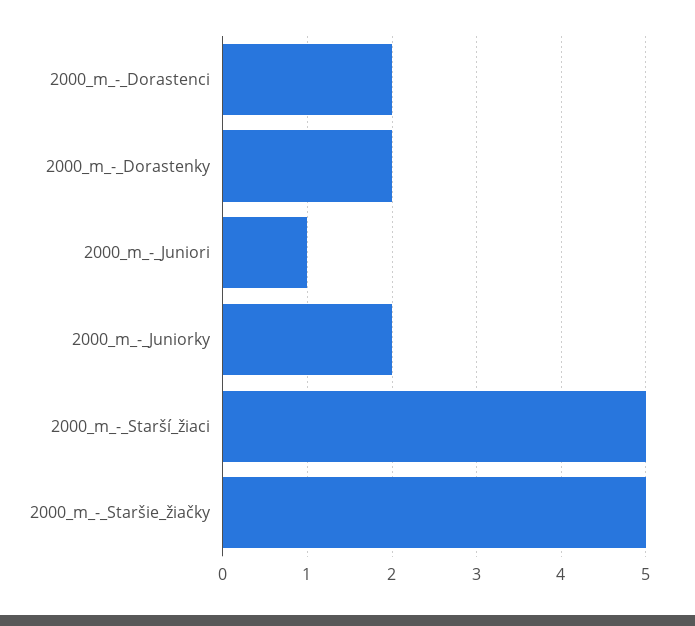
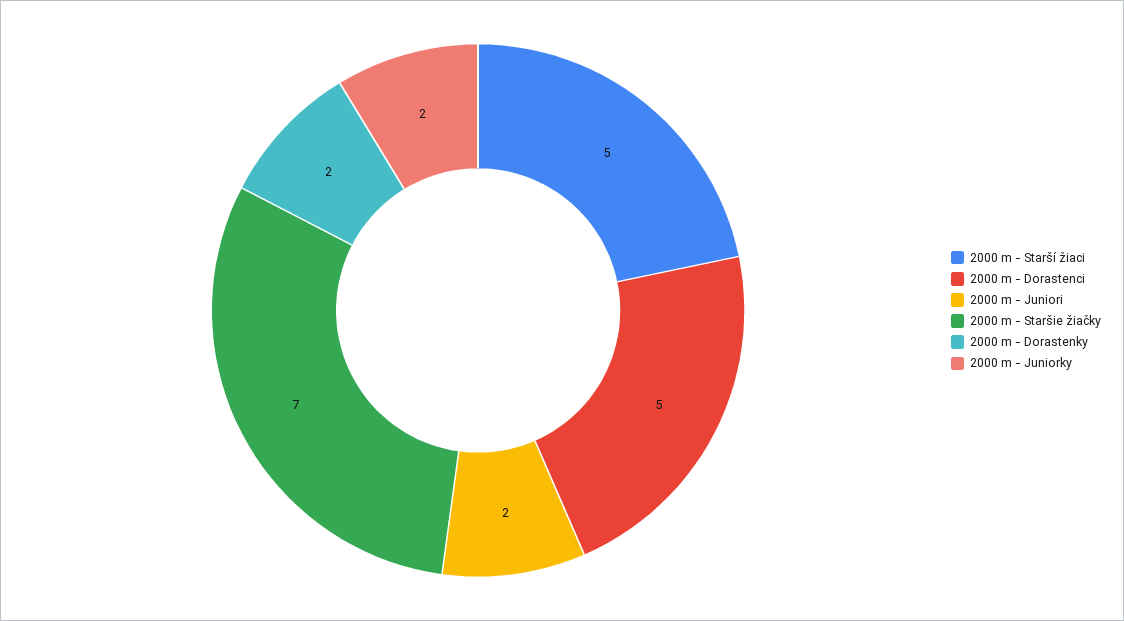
  {
-   "2000_m_-_Dorastenci": 2,
+   "2000_m_-_Dorastenci": 5,
    "2000_m_-_Dorastenky": 2,
-   "2000_m_-_Juniori": 1,
+   "2000_m_-_Juniori": 2,
    "2000_m_-_Juniorky": 2,
    "2000_m_-_Starší_žiaci": 5,
-   "2000_m_-_Staršie_žiačky": 5
+   "2000_m_-_Staršie_žiačky": 7
  }

